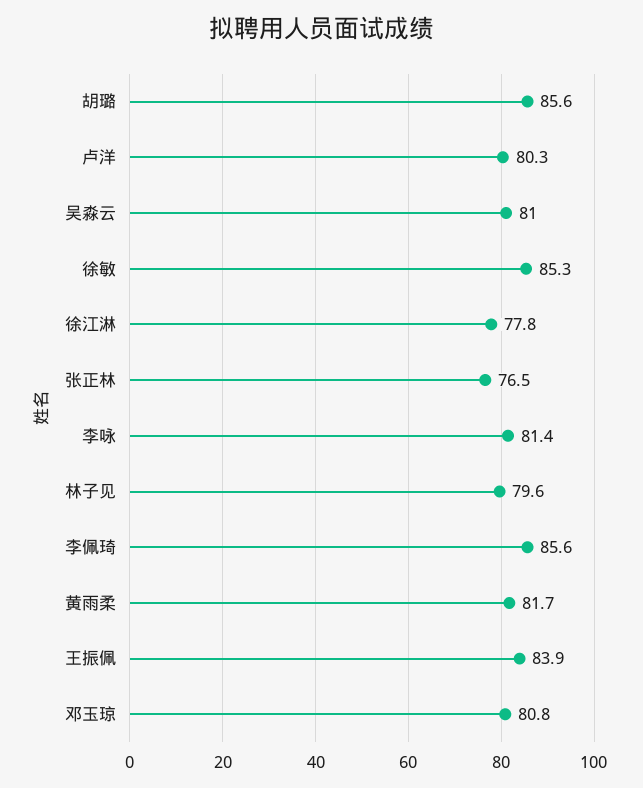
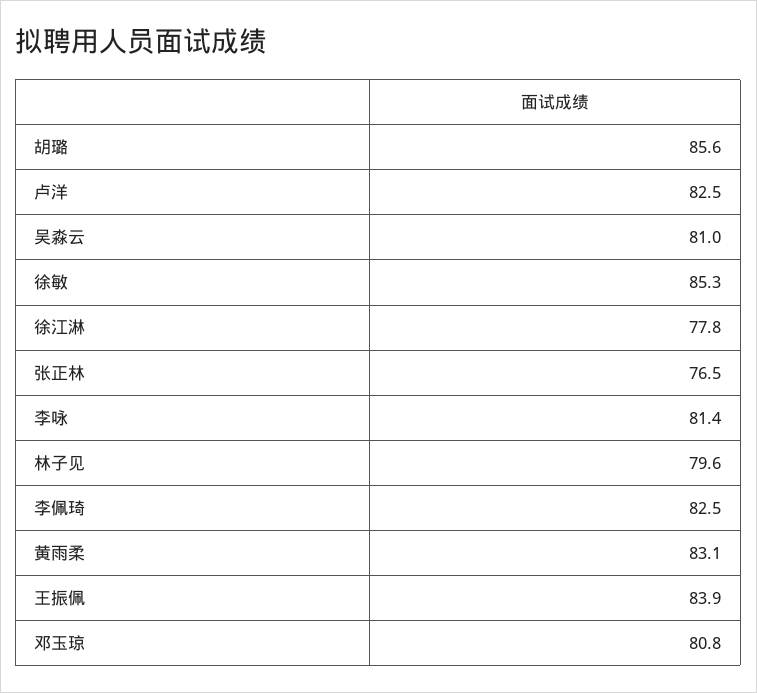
  {
    "胡璐": 85.6,
-   "卢洋": 80.3,
+   "卢洋": 82.5,
    "吴淼云": 81,
    "徐敏": 85.3,
    "徐江淋": 77.8,
    "张正林": 76.5,
    "李咏": 81.4,
    "林子见": 79.6,
-   "李佩琦": 85.6,
+   "李佩琦": 82.5,
-   "黄雨柔": 81.7,
+   "黄雨柔": 83.1,
    "王振佩": 83.9,
    "邓玉琼": 80.8
  }

